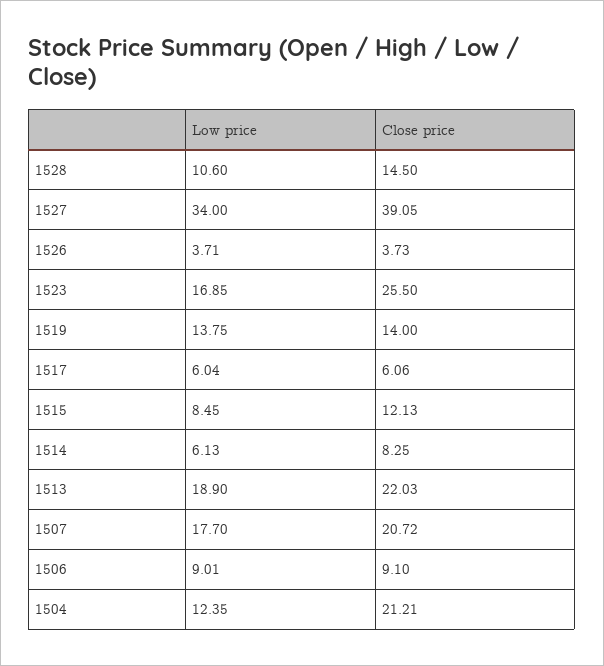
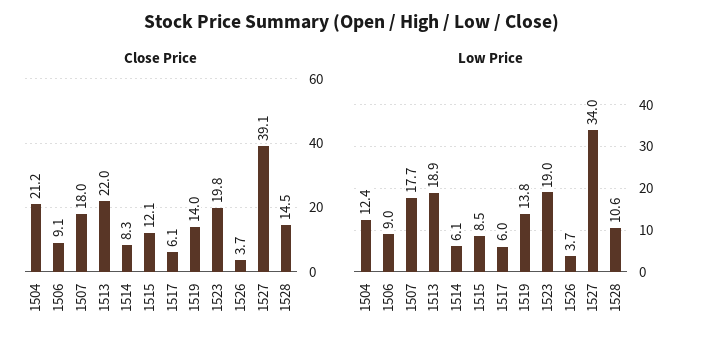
  {
    "Low price": {
      "1528": 10.6,
      "1527": 34,
      "1526": 3.71,
-     "1523": 16.85,
+     "1523": 19,
      "1519": 13.75,
      "1517": 6.04,
      "1515": 8.45,
      "1514": 6.13,
      "1513": 18.9,
      "1507": 17.7,
      "1506": 9.01,
      "1504": 12.35
    },
    "Close price": {
      "1528": 14.5,
      "1527": 39.05,
      "1526": 3.73,
-     "1523": 25.5,
+     "1523": 19.8,
      "1519": 14,
      "1517": 6.06,
      "1515": 12.13,
      "1514": 8.25,
      "1513": 22.03,
-     "1507": 20.72,
+     "1507": 18,
      "1506": 9.1,
      "1504": 21.21
    }
  }

